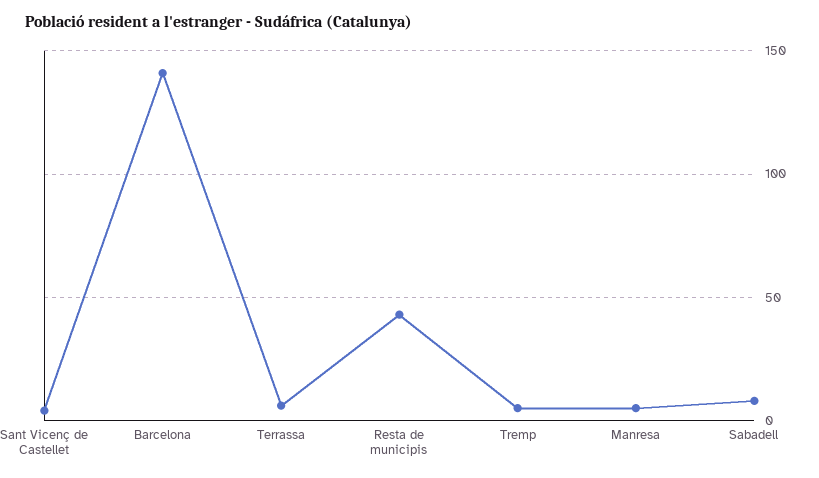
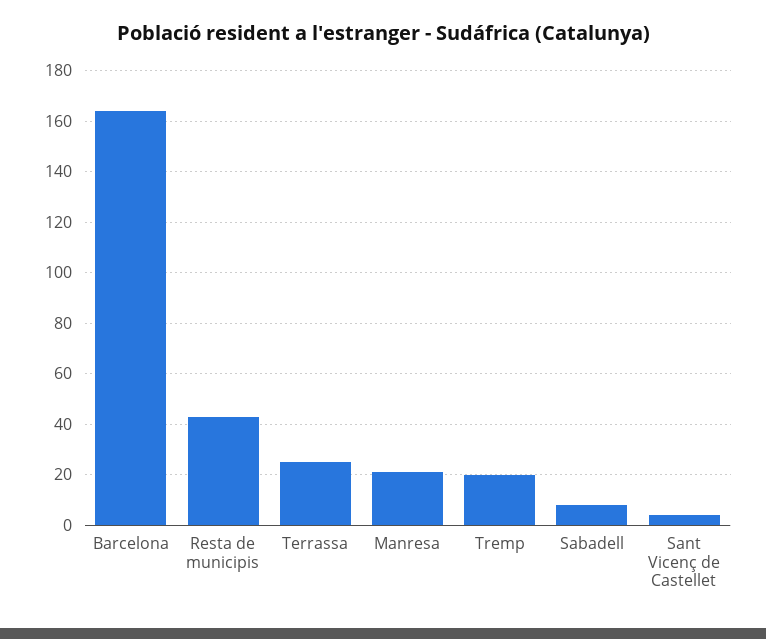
  {
    "Sant Vicenç de Castellet": 5,
-   "Barcelona": 140,
+   "Barcelona": 165,
-   "Terrassa": 5,
+   "Terrassa": 25,
    "Resta de municipis": 45,
-   "Tremp": 5,
+   "Tremp": 20,
-   "Manresa": 5,
+   "Manresa": 20,
    "Sabadell": 10
  }

